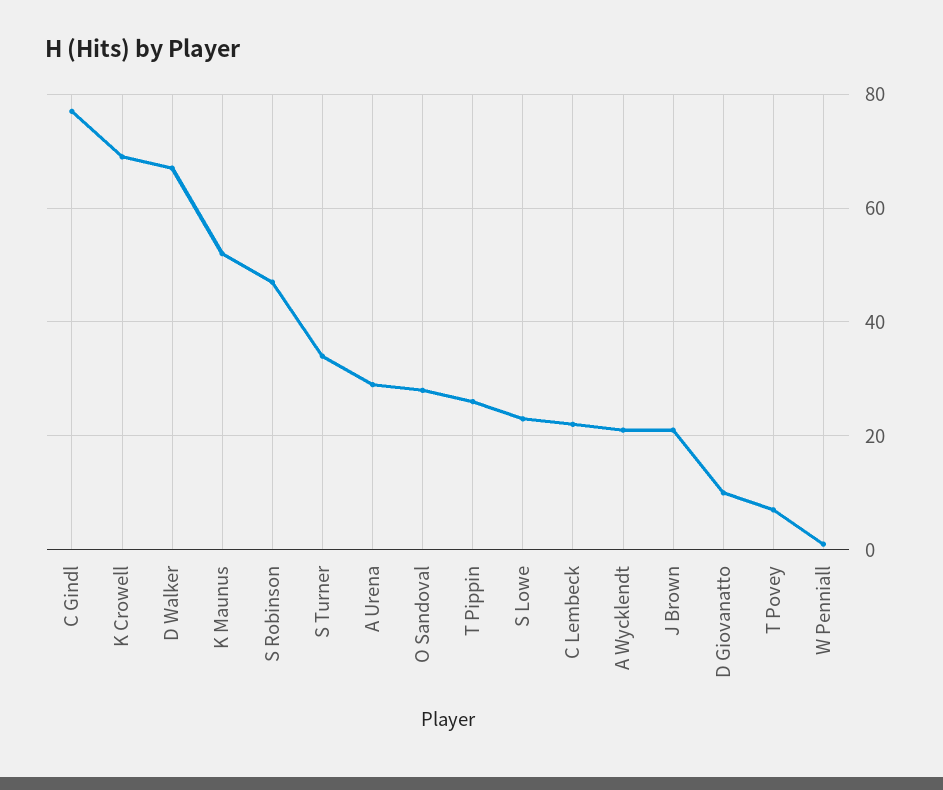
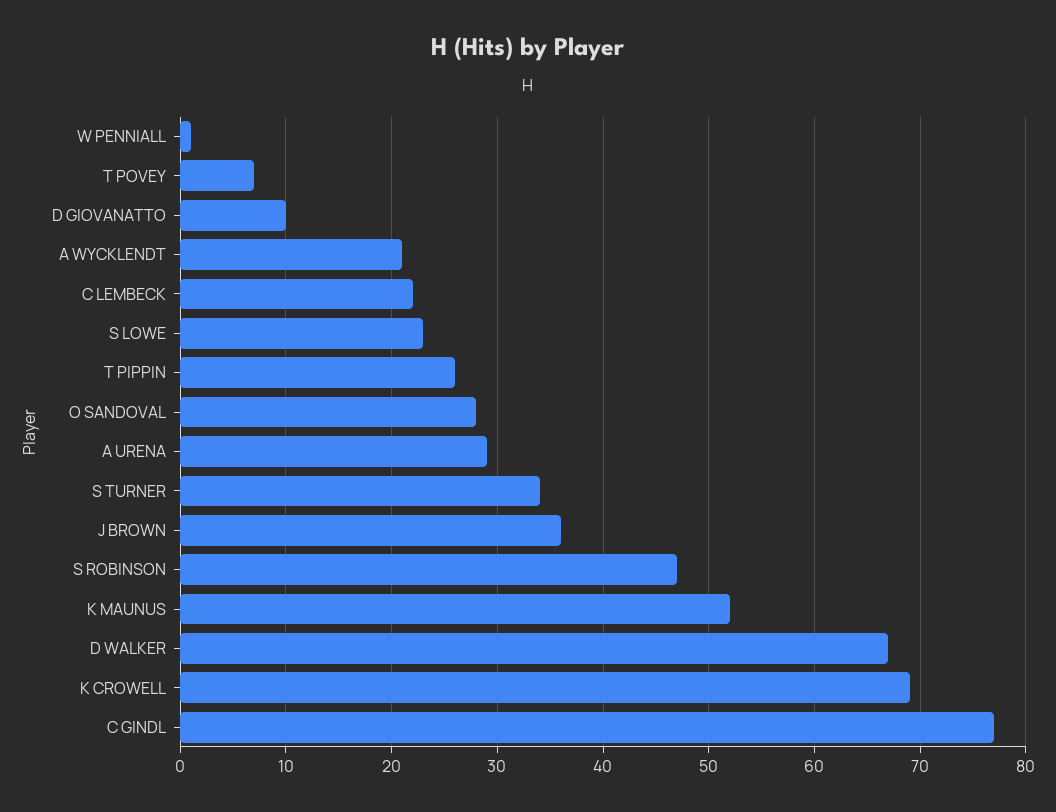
  {
    "C Gindl": 77,
    "K Crowell": 69,
    "D Walker": 67,
    "K Maunus": 52,
    "S Robinson": 47,
    "S Turner": 34,
    "A Urena": 29,
    "O Sandoval": 28,
    "T Pippin": 26,
    "S Lowe": 23,
    "C Lembeck": 22,
    "A Wycklendt": 21,
-   "J Brown": 20,
+   "J Brown": 36,
    "D Giovanatto": 10,
    "T Povey": 7,
    "W Penniall": 1
  }

